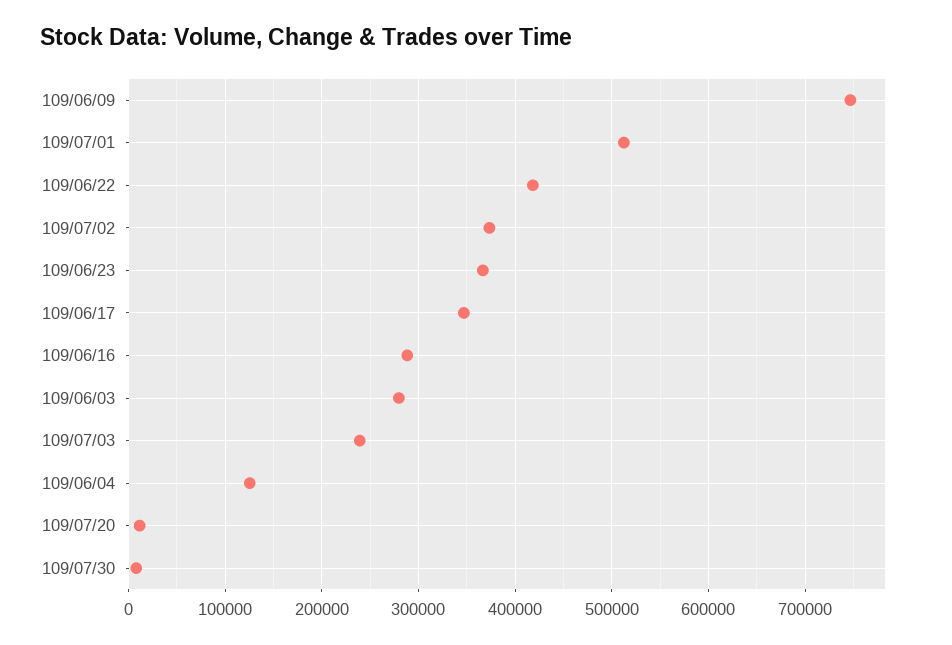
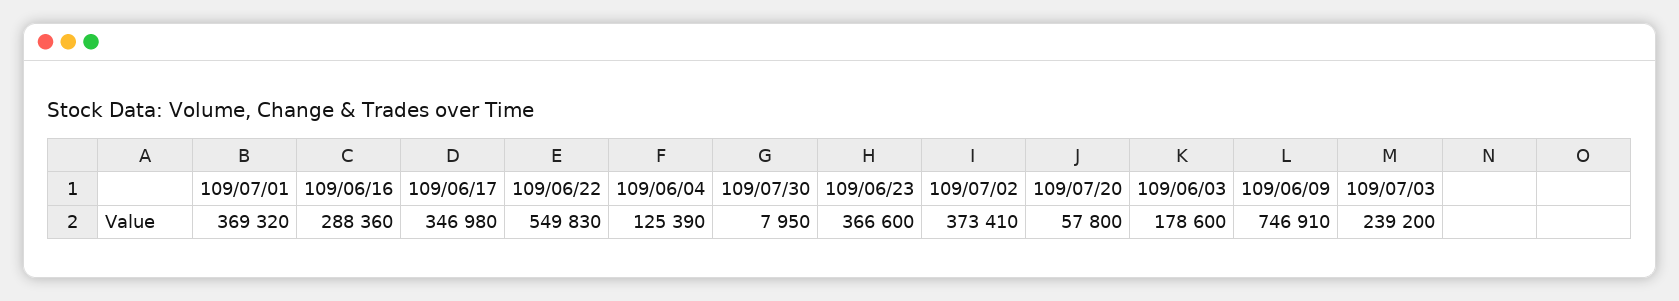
  {
    "109/06/09": 746910,
-   "109/07/01": 510000,
+   "109/07/01": 369320,
-   "109/06/22": 420000,
+   "109/06/22": 549830,
    "109/07/02": 373410,
    "109/06/23": 366600,
    "109/06/17": 346980,
    "109/06/16": 288360,
-   "109/06/03": 280000,
+   "109/06/03": 178600,
    "109/07/03": 239200,
    "109/06/04": 125390,
-   "109/07/20": 10000,
+   "109/07/20": 57800,
    "109/07/30": 7950
  }

